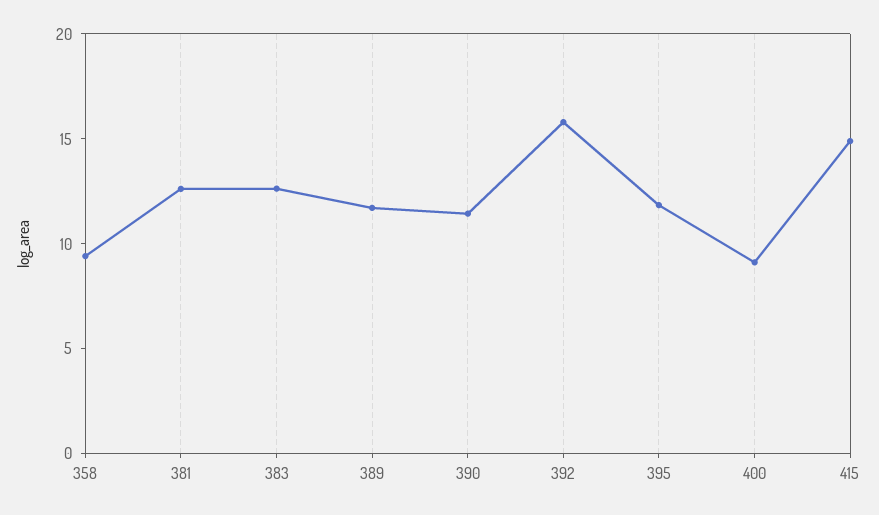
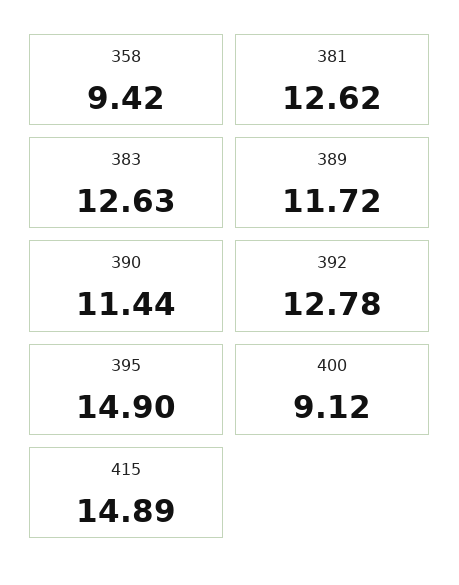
  {
    "358": 9.42,
    "381": 12.62,
    "383": 12.63,
    "389": 11.72,
    "390": 11.44,
-   "392": 16,
+   "392": 12.78,
-   "395": 12,
+   "395": 14.9,
    "400": 9.12,
    "415": 14.89
  }

